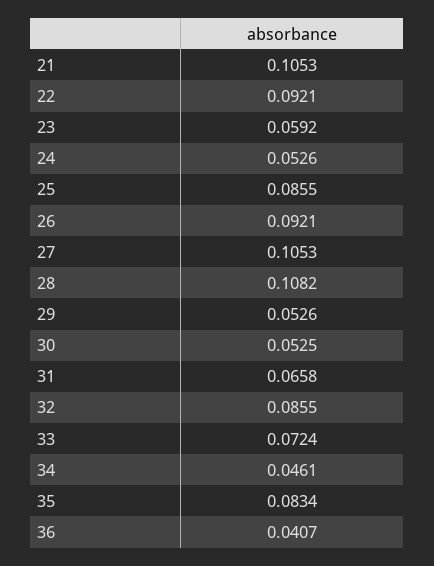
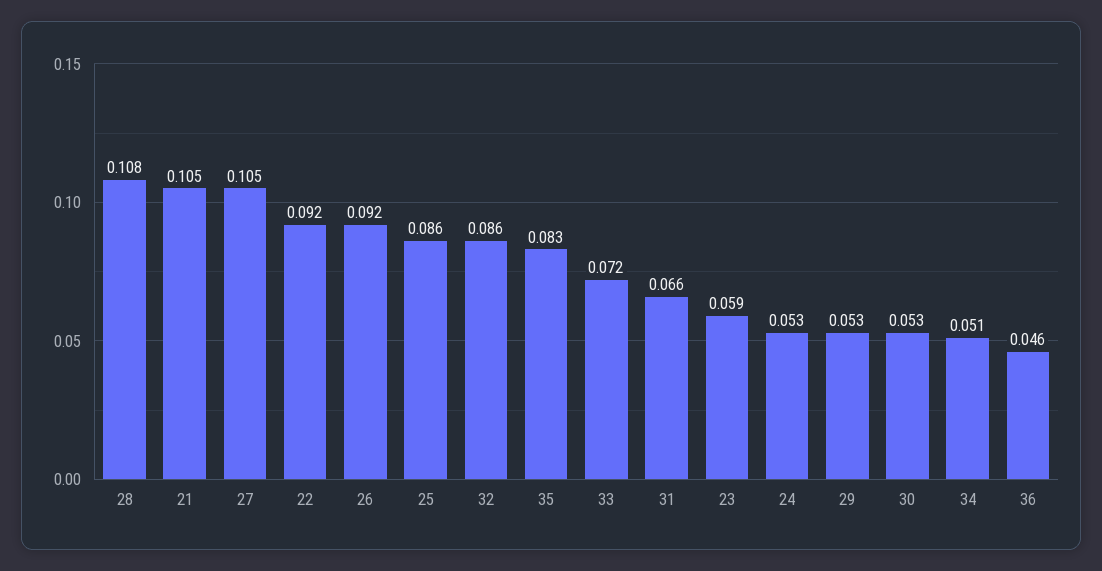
  {
    "21": 0.1053,
    "22": 0.0921,
    "23": 0.0592,
    "24": 0.0526,
    "25": 0.0855,
    "26": 0.0921,
    "27": 0.1053,
    "28": 0.1082,
    "29": 0.0526,
    "30": 0.0525,
    "31": 0.0658,
    "32": 0.0855,
    "33": 0.0724,
-   "34": 0.0461,
+   "34": 0.051,
    "35": 0.0834,
-   "36": 0.0407
+   "36": 0.046
  }

